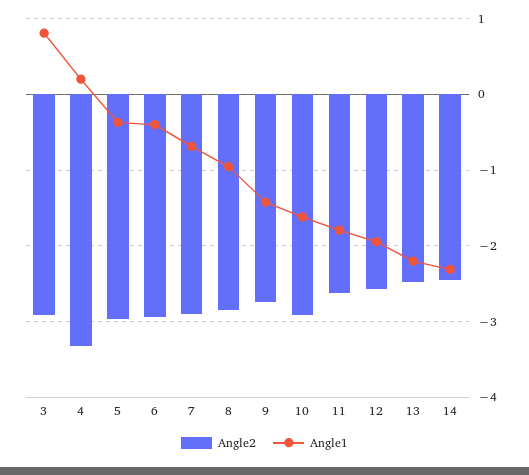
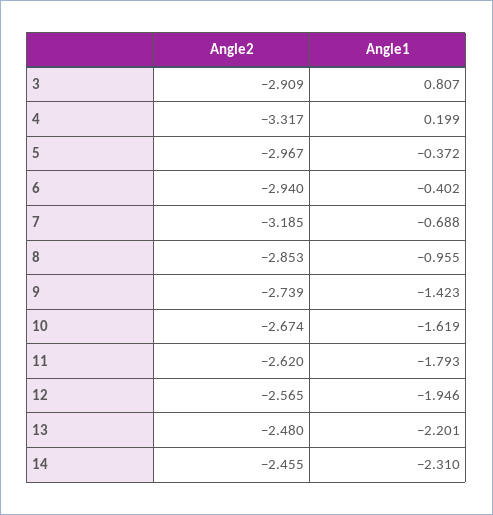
  {
    "Angle2": {
      "3": -2.909,
      "4": -3.317,
      "5": -2.967,
      "6": -2.94,
-     "7": -2.9,
+     "7": -3.185,
      "8": -2.853,
      "9": -2.739,
-     "10": -2.9,
+     "10": -2.674,
      "11": -2.62,
      "12": -2.565,
      "13": -2.48,
      "14": -2.455
    },
    "Angle1": {
      "3": 0.807,
      "4": 0.199,
      "5": -0.372,
      "6": -0.402,
      "7": -0.688,
      "8": -0.955,
      "9": -1.423,
      "10": -1.619,
      "11": -1.793,
      "12": -1.946,
      "13": -2.201,
      "14": -2.31
    }
  }

